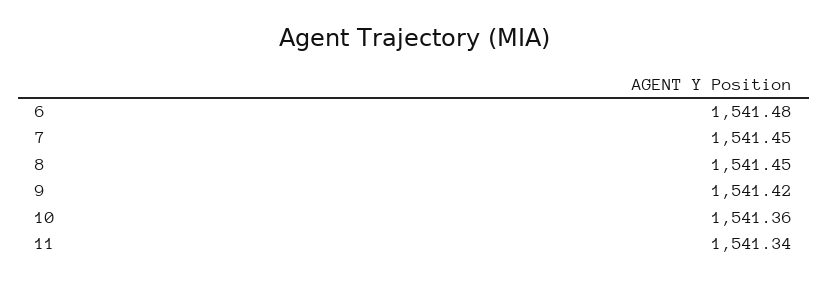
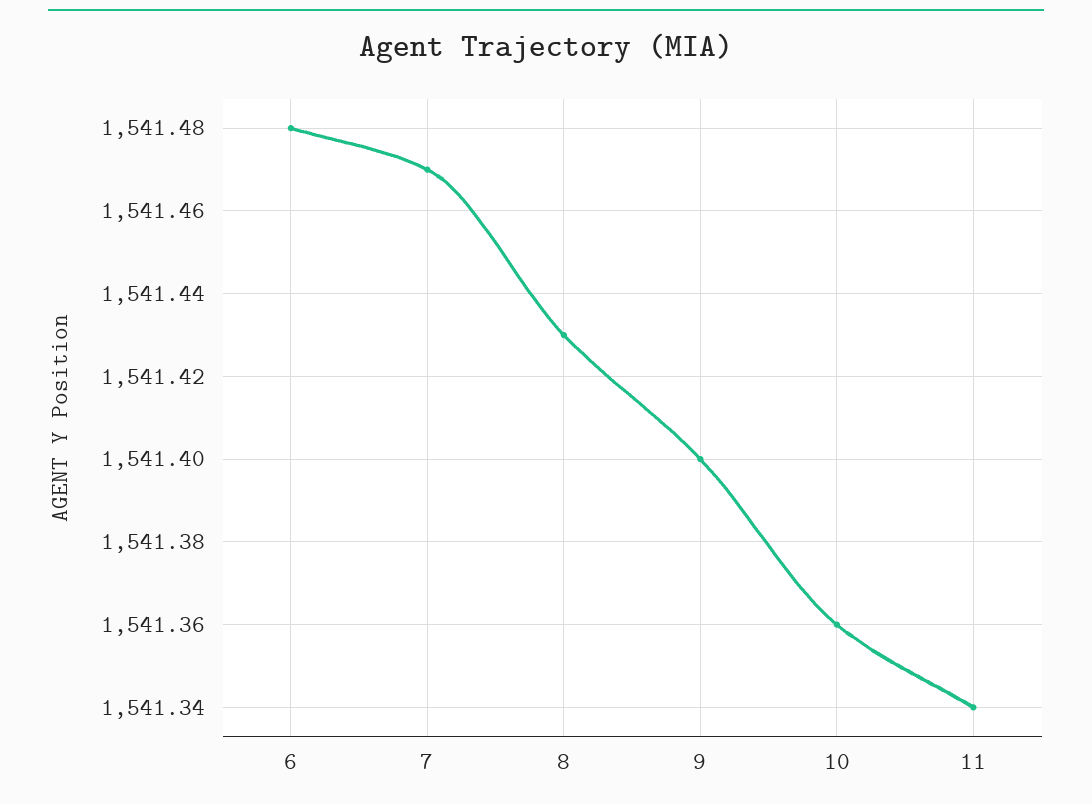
  {
    "6": 1541.48,
-   "7": 1541.45,
+   "7": 1541.47,
-   "8": 1541.45,
+   "8": 1541.43,
-   "9": 1541.42,
+   "9": 1541.4,
    "10": 1541.36,
    "11": 1541.34
  }

